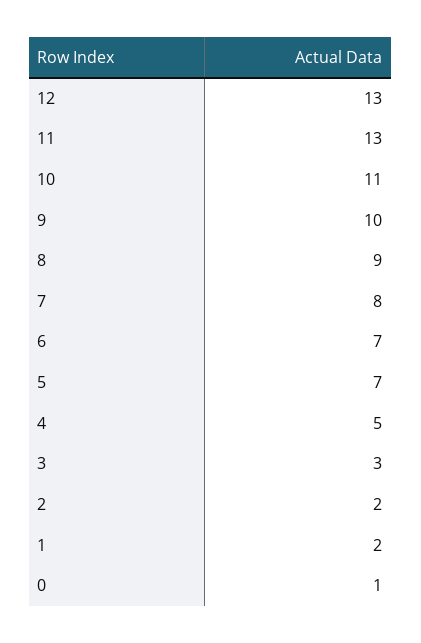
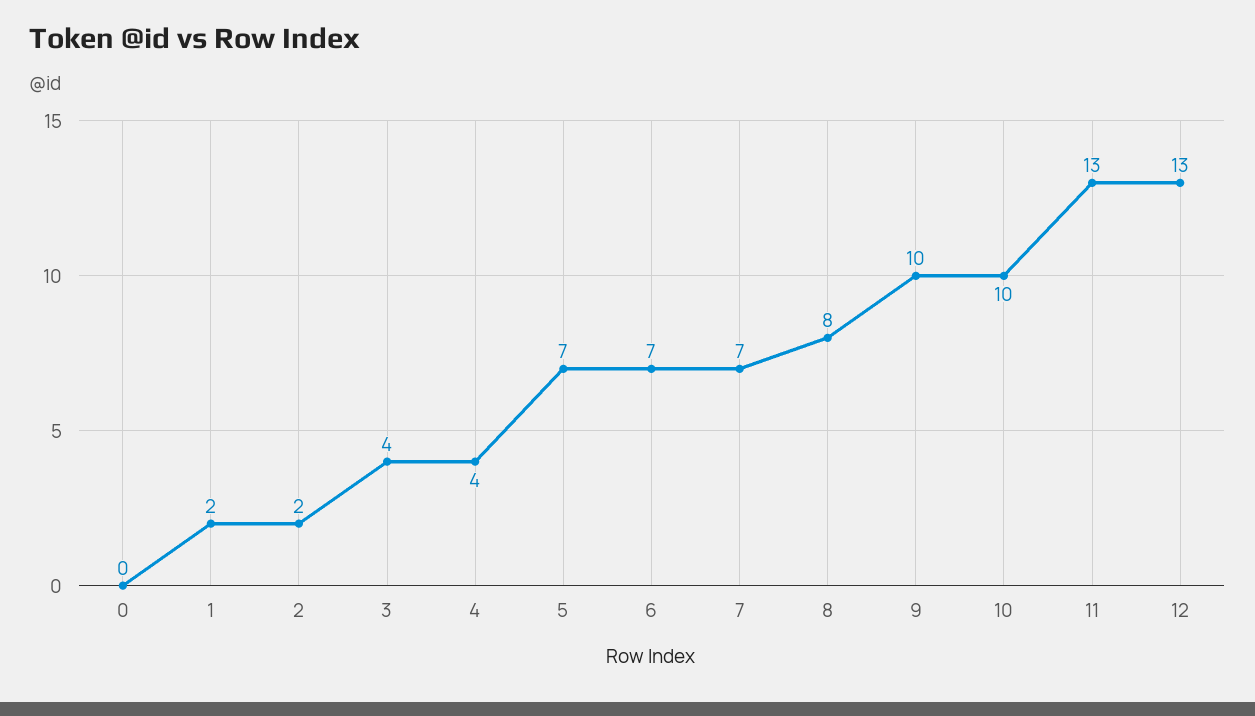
  {
    "12": 13,
    "11": 13,
-   "10": 11,
+   "10": 10,
    "9": 10,
-   "8": 9,
+   "8": 8,
-   "7": 8,
+   "7": 7,
    "6": 7,
    "5": 7,
-   "4": 5,
+   "4": 4,
-   "3": 3,
+   "3": 4,
    "2": 2,
    "1": 2,
-   "0": 1
+   "0": 0
  }

